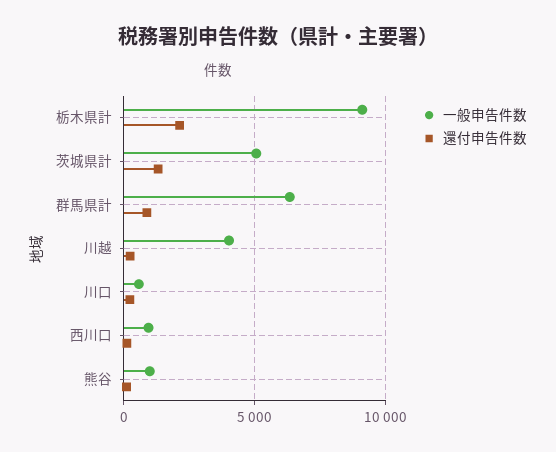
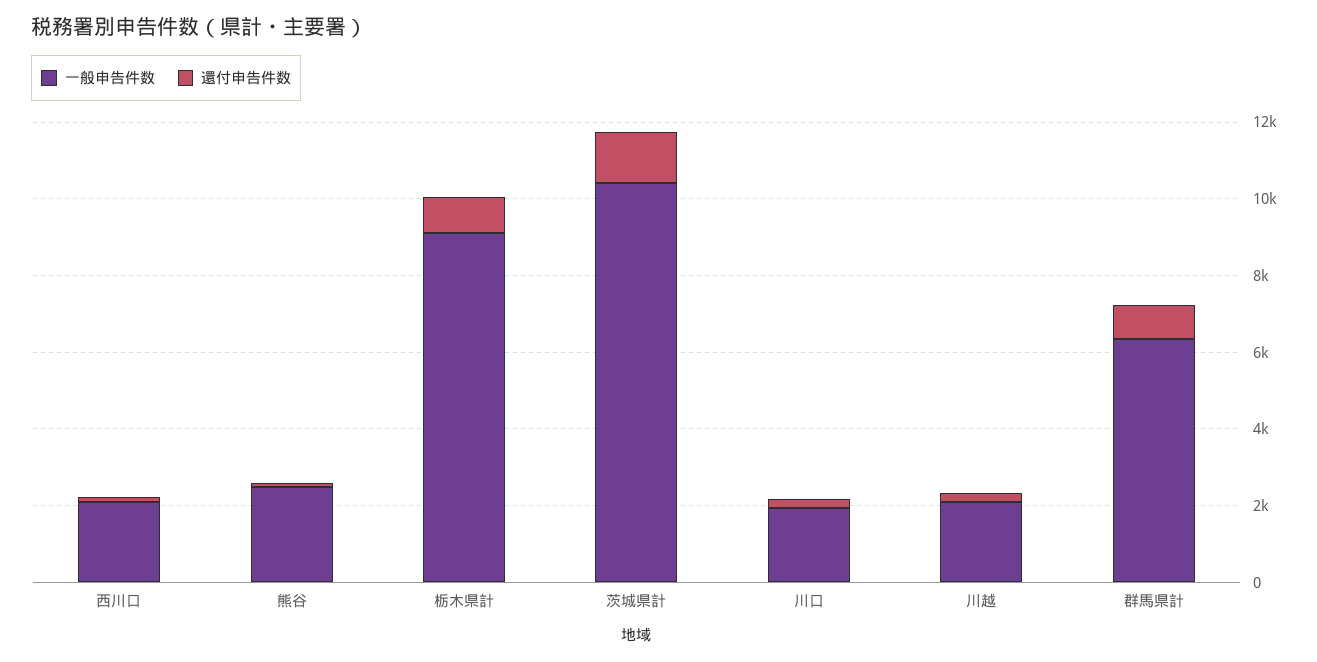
  {
    "一般申告件数": {
      "栃木県計": 9000,
-     "茨城県計": 5000,
+     "茨城県計": 10500,
      "群馬県計": 6500,
-     "川越": 4000,
+     "川越": 2000,
-     "川口": 500,
+     "川口": 2000,
-     "西川口": 1000,
+     "西川口": 2000,
-     "熊谷": 1000
+     "熊谷": 2500
    },
    "還付申告件数": {
-     "栃木県計": 2000,
+     "栃木県計": 1000,
      "茨城県計": 1500,
      "群馬県計": 1000,
      "川越": 0,
      "川口": 0,
      "西川口": 0,
      "熊谷": 0
    }
  }

